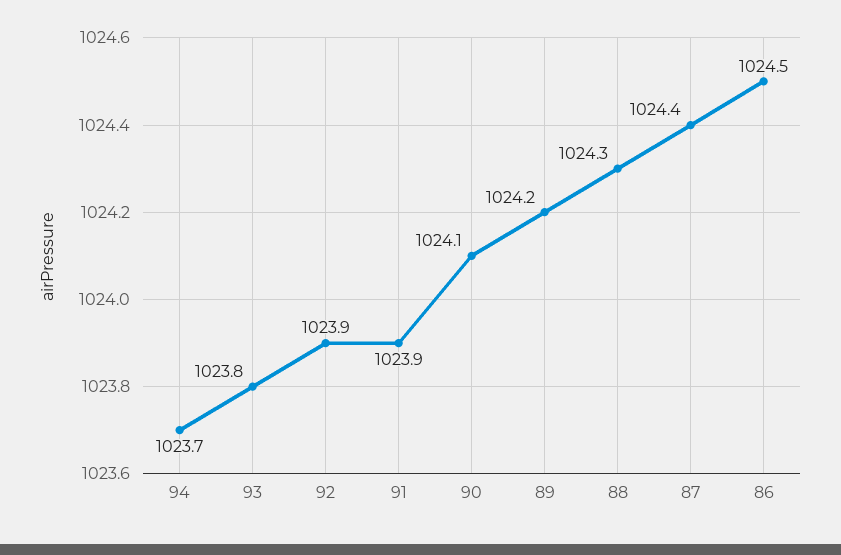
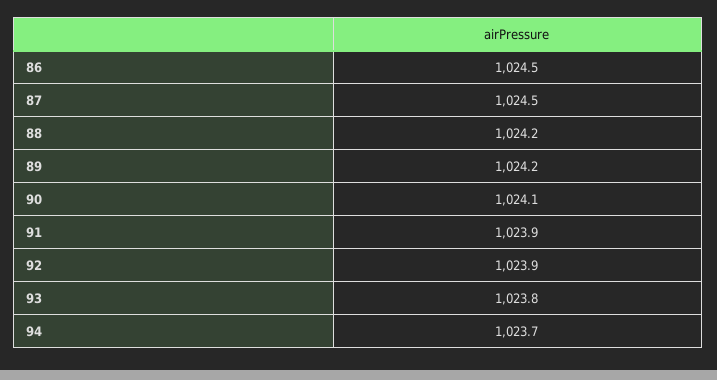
  {
    "94": 1023.7,
    "93": 1023.8,
    "92": 1023.9,
    "91": 1023.9,
    "90": 1024.1,
    "89": 1024.2,
-   "88": 1024.3,
+   "88": 1024.2,
-   "87": 1024.4,
+   "87": 1024.5,
    "86": 1024.5
  }

